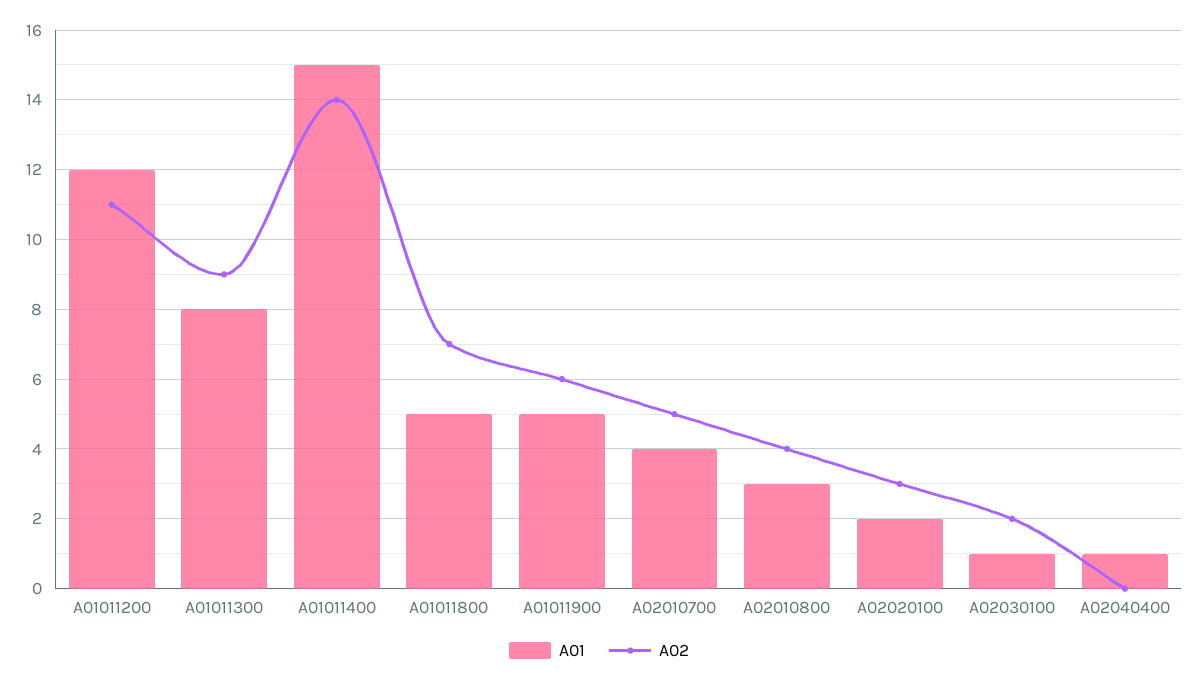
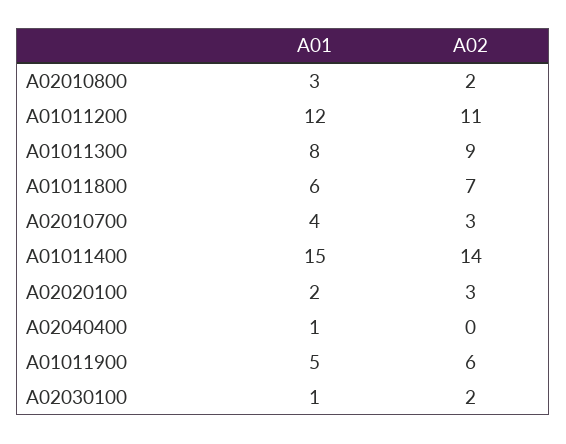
  {
    "A01": {
      "A01011200": 12,
      "A01011300": 8,
      "A01011400": 15,
-     "A01011800": 5,
+     "A01011800": 6,
      "A01011900": 5,
      "A02010700": 4,
      "A02010800": 3,
      "A02020100": 2,
      "A02030100": 1,
      "A02040400": 1
    },
    "A02": {
      "A01011200": 11,
      "A01011300": 9,
      "A01011400": 14,
      "A01011800": 7,
      "A01011900": 6,
-     "A02010700": 5,
+     "A02010700": 3,
-     "A02010800": 4,
+     "A02010800": 2,
      "A02020100": 3,
      "A02030100": 2,
      "A02040400": 0
    }
  }

